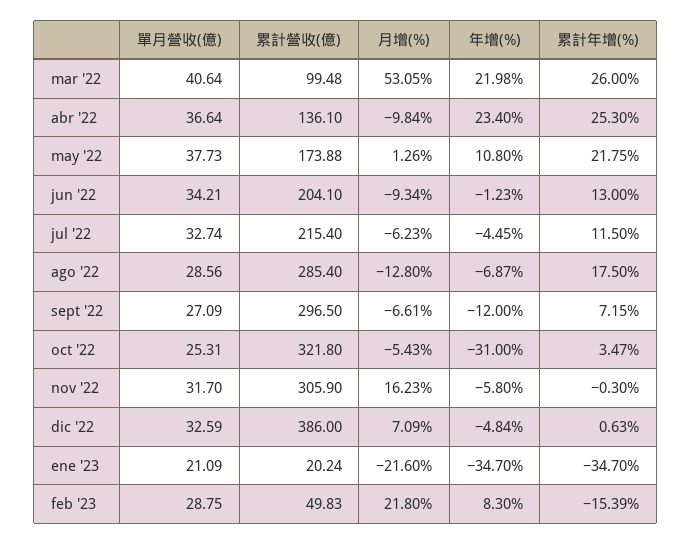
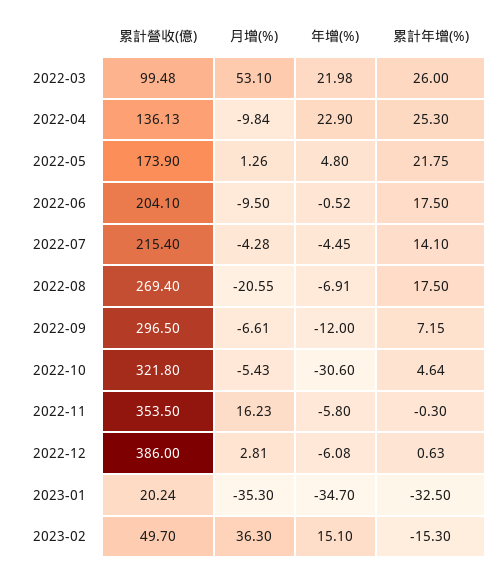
  {
-   "單月營收(億)": {
-     "mar '22": 40.64,
-     "abr '22": 36.64,
-     "may '22": 37.73,
-     "jun '22": 34.21,
-     "jul '22": 32.74,
-     "ago '22": 28.56,
-     "sept '22": 27.09,
-     "oct '22": 25.31,
-     "nov '22": 31.7,
-     "dic '22": 32.59,
-     "ene '23": 21.09,
-     "feb '23": 28.75
-   },
    "累計營收(億)": {
      "mar '22": 99.48,
-     "abr '22": 136.1,
+     "abr '22": 136.13,
-     "may '22": 173.88,
+     "may '22": 173.9,
      "jun '22": 204.1,
      "jul '22": 215.4,
-     "ago '22": 285.4,
+     "ago '22": 269.4,
      "sept '22": 296.5,
      "oct '22": 321.8,
-     "nov '22": 305.9,
+     "nov '22": 353.5,
      "dic '22": 386,
      "ene '23": 20.24,
-     "feb '23": 49.83
+     "feb '23": 49.7
    },
    "月增(%)": {
-     "mar '22": 53.05,
+     "mar '22": 53.1,
      "abr '22": -9.84,
      "may '22": 1.26,
-     "jun '22": -9.34,
+     "jun '22": -9.5,
-     "jul '22": -6.23,
+     "jul '22": -4.28,
-     "ago '22": -12.8,
+     "ago '22": -20.55,
      "sept '22": -6.61,
      "oct '22": -5.43,
      "nov '22": 16.23,
-     "dic '22": 7.09,
+     "dic '22": 2.81,
-     "ene '23": -21.6,
+     "ene '23": -35.3,
-     "feb '23": 21.8
+     "feb '23": 36.3
    },
    "年增(%)": {
      "mar '22": 21.98,
-     "abr '22": 23.4,
+     "abr '22": 22.9,
-     "may '22": 10.8,
+     "may '22": 4.8,
-     "jun '22": -1.23,
+     "jun '22": -0.52,
      "jul '22": -4.45,
-     "ago '22": -6.87,
+     "ago '22": -6.91,
      "sept '22": -12,
-     "oct '22": -31,
+     "oct '22": -30.6,
      "nov '22": -5.8,
-     "dic '22": -4.84,
+     "dic '22": -6.08,
      "ene '23": -34.7,
-     "feb '23": 8.3
+     "feb '23": 15.1
    },
    "累計年增(%)": {
      "mar '22": 26,
      "abr '22": 25.3,
      "may '22": 21.75,
-     "jun '22": 13,
+     "jun '22": 17.5,
-     "jul '22": 11.5,
+     "jul '22": 14.1,
      "ago '22": 17.5,
      "sept '22": 7.15,
-     "oct '22": 3.47,
+     "oct '22": 4.64,
      "nov '22": -0.3,
      "dic '22": 0.63,
-     "ene '23": -34.7,
+     "ene '23": -32.5,
-     "feb '23": -15.39
+     "feb '23": -15.3
    }
  }

